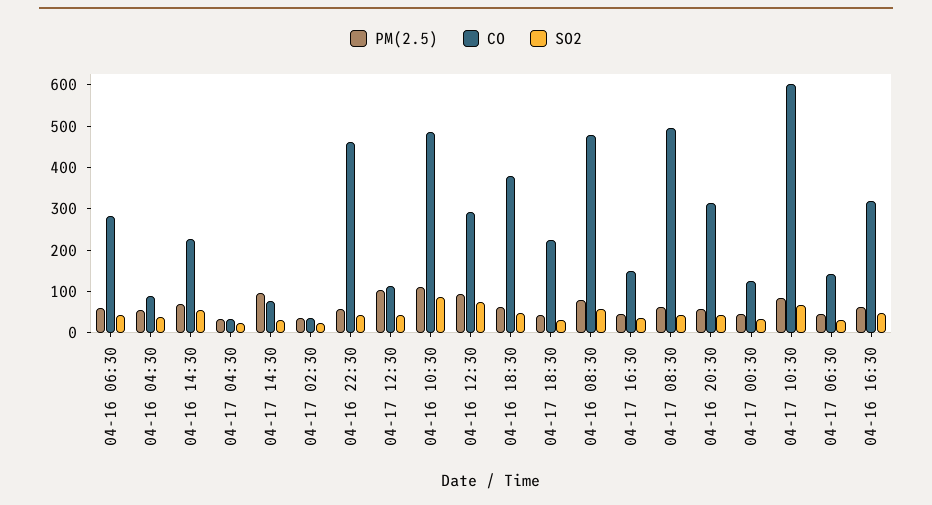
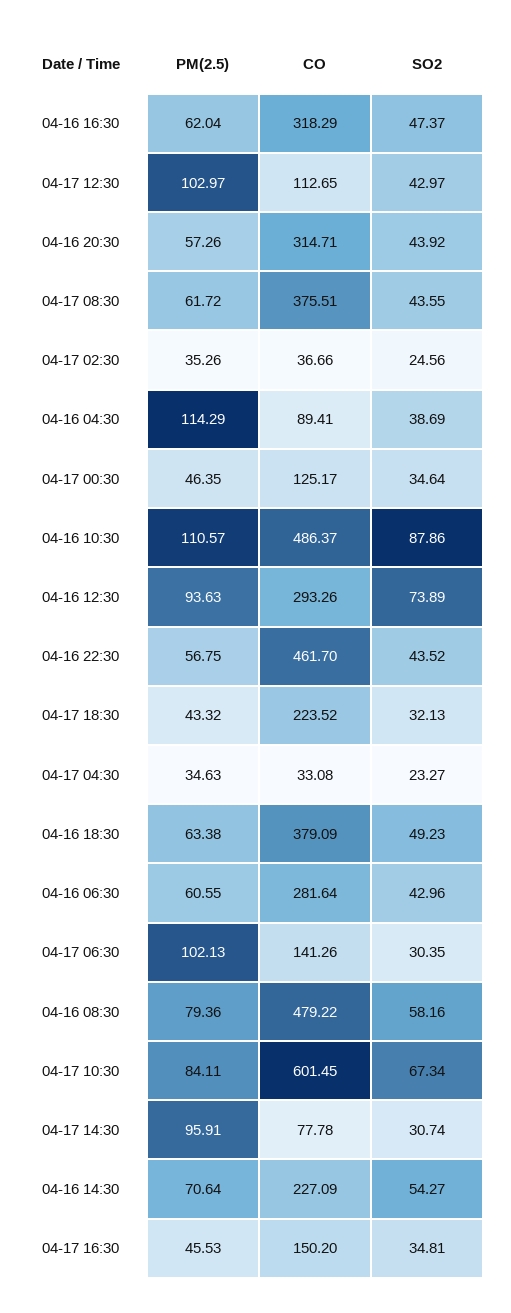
  {
    "PM(2.5)": {
      "04-16 06:30": 60.55,
-     "04-16 04:30": 60,
+     "04-16 04:30": 114.29,
      "04-16 14:30": 70.64,
      "04-17 04:30": 34.63,
      "04-17 14:30": 95.91,
      "04-17 02:30": 35.26,
      "04-16 22:30": 56.75,
      "04-17 12:30": 102.97,
      "04-16 10:30": 110.57,
      "04-16 12:30": 93.63,
      "04-16 18:30": 63.38,
      "04-17 18:30": 43.32,
      "04-16 08:30": 79.36,
      "04-17 16:30": 45.53,
      "04-17 08:30": 61.72,
      "04-16 20:30": 57.26,
      "04-17 00:30": 46.35,
      "04-17 10:30": 84.11,
-     "04-17 06:30": 40,
+     "04-17 06:30": 102.13,
      "04-16 16:30": 62.04
    },
    "CO": {
      "04-16 06:30": 281.64,
      "04-16 04:30": 89.41,
      "04-16 14:30": 227.09,
      "04-17 04:30": 33.08,
      "04-17 14:30": 77.78,
      "04-17 02:30": 36.66,
      "04-16 22:30": 461.7,
      "04-17 12:30": 112.65,
      "04-16 10:30": 486.37,
      "04-16 12:30": 293.26,
      "04-16 18:30": 379.09,
      "04-17 18:30": 223.52,
      "04-16 08:30": 479.22,
      "04-17 16:30": 150.2,
-     "04-17 08:30": 500,
+     "04-17 08:30": 375.51,
      "04-16 20:30": 314.71,
      "04-17 00:30": 125.17,
      "04-17 10:30": 601.45,
      "04-17 06:30": 141.26,
      "04-16 16:30": 318.29
    },
    "SO2": {
      "04-16 06:30": 42.96,
      "04-16 04:30": 38.69,
      "04-16 14:30": 54.27,
      "04-17 04:30": 23.27,
      "04-17 14:30": 30.74,
      "04-17 02:30": 24.56,
      "04-16 22:30": 43.52,
      "04-17 12:30": 42.97,
      "04-16 10:30": 87.86,
      "04-16 12:30": 73.89,
      "04-16 18:30": 49.23,
      "04-17 18:30": 32.13,
      "04-16 08:30": 58.16,
      "04-17 16:30": 34.81,
      "04-17 08:30": 43.55,
      "04-16 20:30": 43.92,
      "04-17 00:30": 34.64,
      "04-17 10:30": 67.34,
      "04-17 06:30": 30.35,
      "04-16 16:30": 47.37
    }
  }

